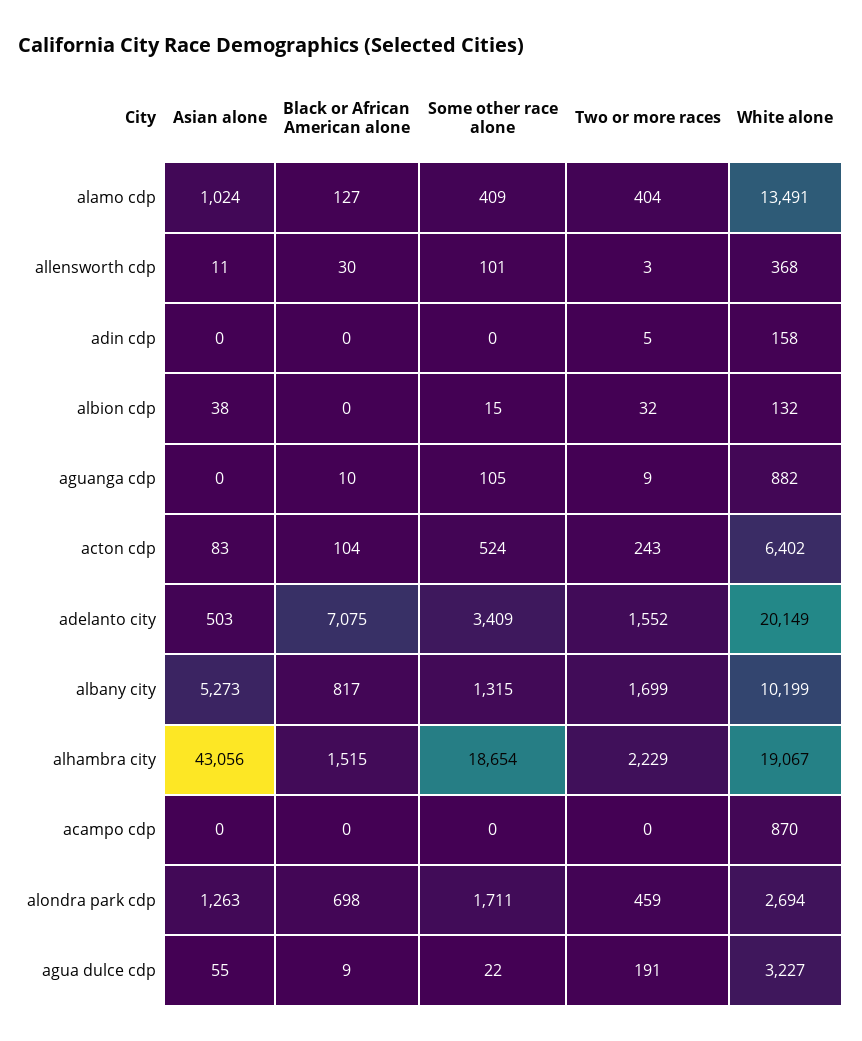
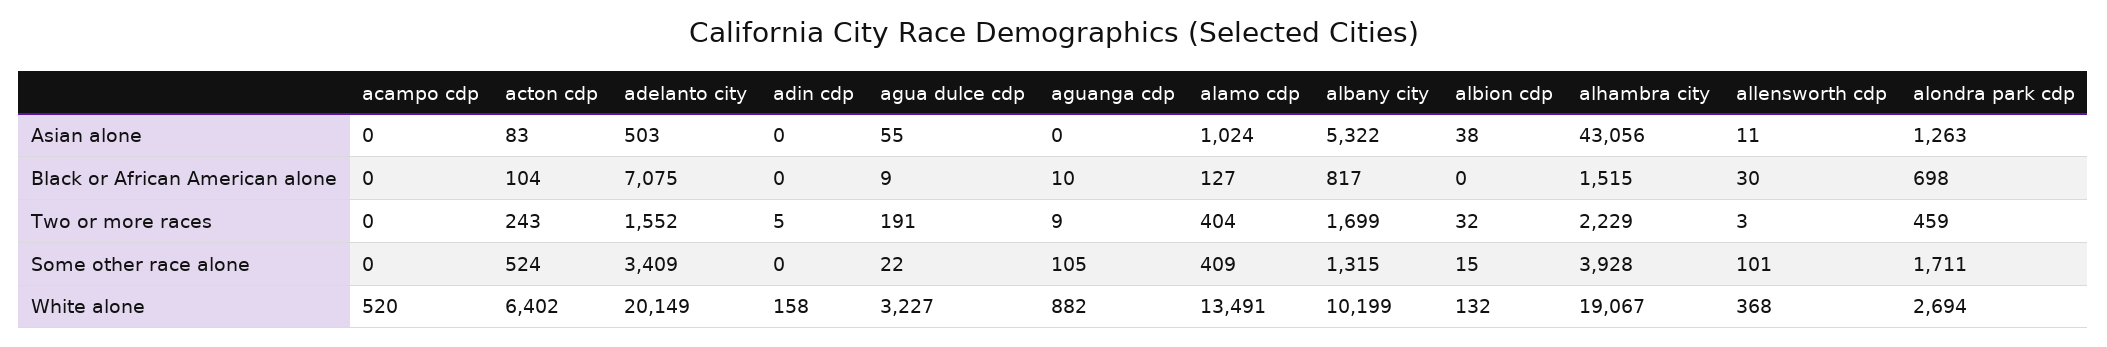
  {
    "Asian alone": {
      "alamo cdp": 1024,
      "allensworth cdp": 11,
      "adin cdp": 0,
      "albion cdp": 38,
      "aguanga cdp": 0,
      "acton cdp": 83,
      "adelanto city": 503,
-     "albany city": 5273,
+     "albany city": 5322,
      "alhambra city": 43056,
      "acampo cdp": 0,
      "alondra park cdp": 1263,
      "agua dulce cdp": 55
    },
    "Black or African American alone": {
      "alamo cdp": 127,
      "allensworth cdp": 30,
      "adin cdp": 0,
      "albion cdp": 0,
      "aguanga cdp": 10,
      "acton cdp": 104,
      "adelanto city": 7075,
      "albany city": 817,
      "alhambra city": 1515,
      "acampo cdp": 0,
      "alondra park cdp": 698,
      "agua dulce cdp": 9
    },
    "Some other race alone": {
      "alamo cdp": 409,
      "allensworth cdp": 101,
      "adin cdp": 0,
      "albion cdp": 15,
      "aguanga cdp": 105,
      "acton cdp": 524,
      "adelanto city": 3409,
      "albany city": 1315,
-     "alhambra city": 18654,
+     "alhambra city": 3928,
      "acampo cdp": 0,
      "alondra park cdp": 1711,
      "agua dulce cdp": 22
    },
    "Two or more races": {
      "alamo cdp": 404,
      "allensworth cdp": 3,
      "adin cdp": 5,
      "albion cdp": 32,
      "aguanga cdp": 9,
      "acton cdp": 243,
      "adelanto city": 1552,
      "albany city": 1699,
      "alhambra city": 2229,
      "acampo cdp": 0,
      "alondra park cdp": 459,
      "agua dulce cdp": 191
    },
    "White alone": {
      "alamo cdp": 13491,
      "allensworth cdp": 368,
      "adin cdp": 158,
      "albion cdp": 132,
      "aguanga cdp": 882,
      "acton cdp": 6402,
      "adelanto city": 20149,
      "albany city": 10199,
      "alhambra city": 19067,
-     "acampo cdp": 870,
+     "acampo cdp": 520,
      "alondra park cdp": 2694,
      "agua dulce cdp": 3227
    }
  }

